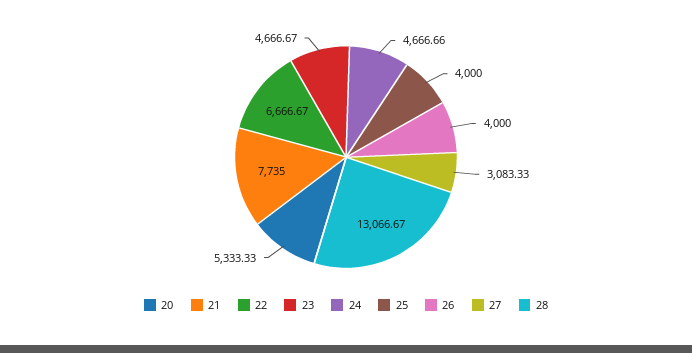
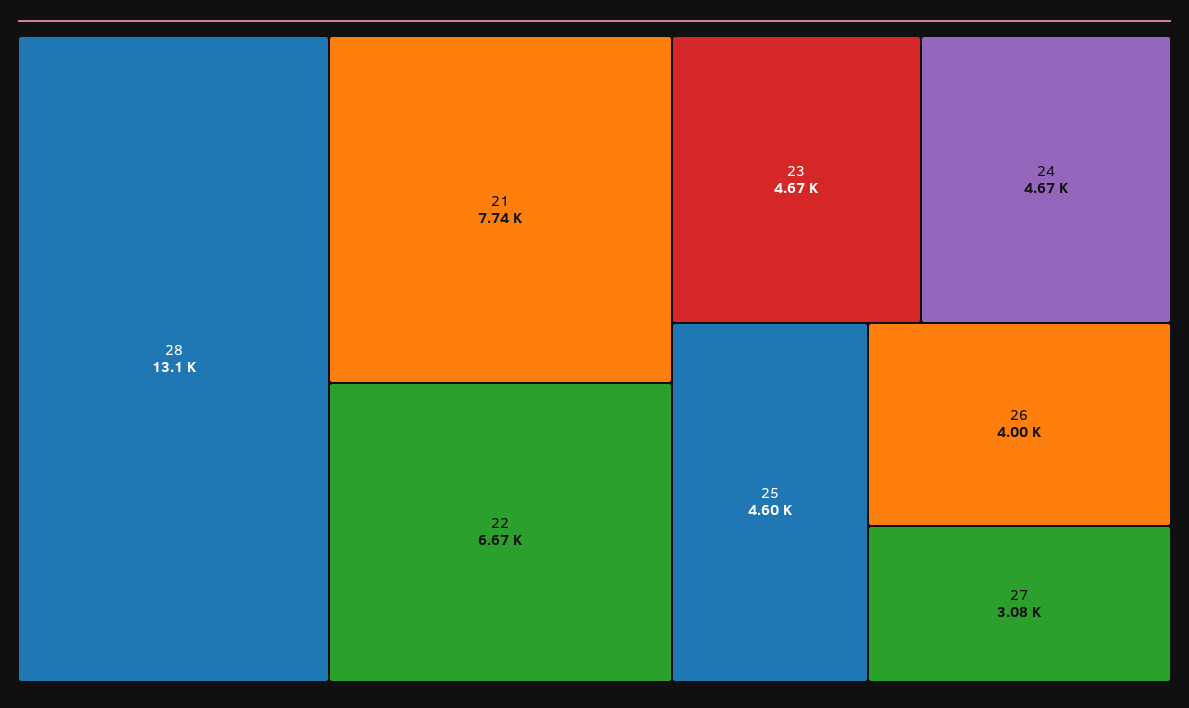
  {
-   "20": 5333.33,
    "21": 7735,
    "22": 6666.67,
    "23": 4666.67,
    "24": 4666.66,
-   "25": 4000,
+   "25": 4600,
    "26": 4000,
    "27": 3083.33,
    "28": 13066.67
  }

